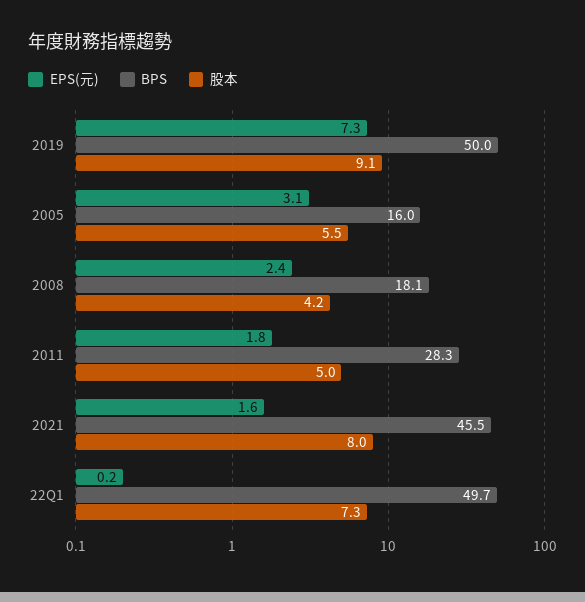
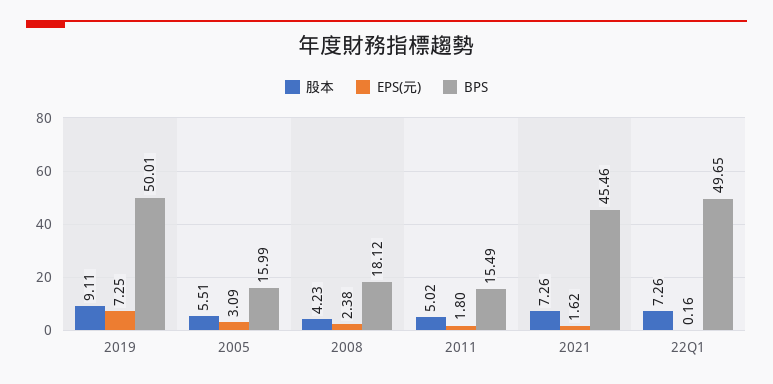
  {
    "EPS(元)": {
      "2019": 7.25,
      "2005": 3.09,
      "2008": 2.38,
      "2011": 1.8,
      "2021": 1.62,
      "22Q1": 0.16
    },
    "BPS": {
      "2019": 50.01,
      "2005": 15.99,
      "2008": 18.12,
-     "2011": 28.3,
+     "2011": 15.49,
      "2021": 45.46,
      "22Q1": 49.65
    },
    "股本": {
      "2019": 9.11,
      "2005": 5.51,
      "2008": 4.23,
      "2011": 5.02,
-     "2021": 8,
+     "2021": 7.26,
      "22Q1": 7.26
    }
  }

